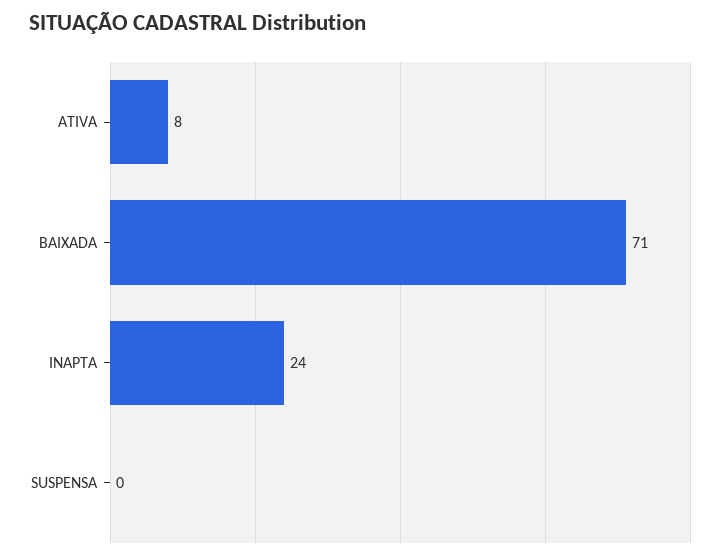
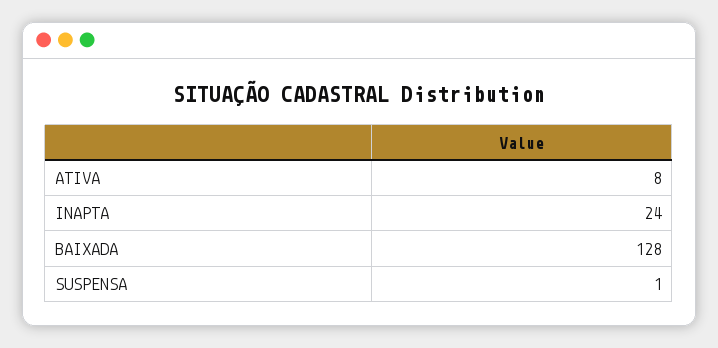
  {
    "ATIVA": 8,
-   "BAIXADA": 71,
+   "BAIXADA": 128,
    "INAPTA": 24,
-   "SUSPENSA": 0
+   "SUSPENSA": 1
  }

